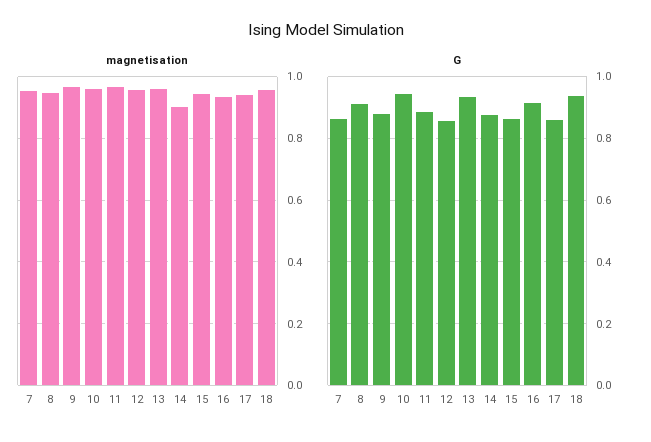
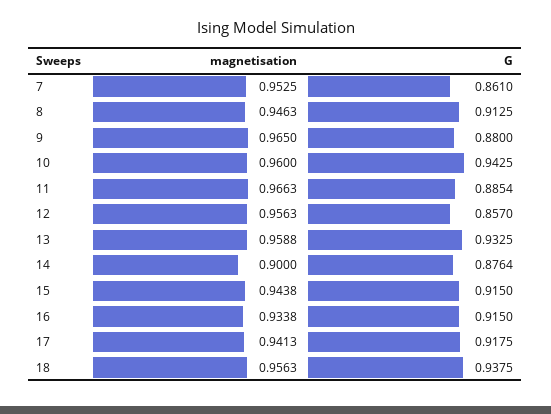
  {
    "magnetisation": {
      "7": 0.9525,
      "8": 0.9463,
      "9": 0.965,
      "10": 0.96,
      "11": 0.9663,
      "12": 0.9563,
      "13": 0.9588,
      "14": 0.9,
      "15": 0.9438,
      "16": 0.9338,
      "17": 0.9413,
      "18": 0.9563
    },
    "G": {
      "7": 0.861,
      "8": 0.9125,
      "9": 0.88,
      "10": 0.9425,
      "11": 0.8854,
      "12": 0.857,
      "13": 0.9325,
      "14": 0.8764,
-     "15": 0.86,
+     "15": 0.915,
      "16": 0.915,
-     "17": 0.86,
+     "17": 0.9175,
      "18": 0.9375
    }
  }

